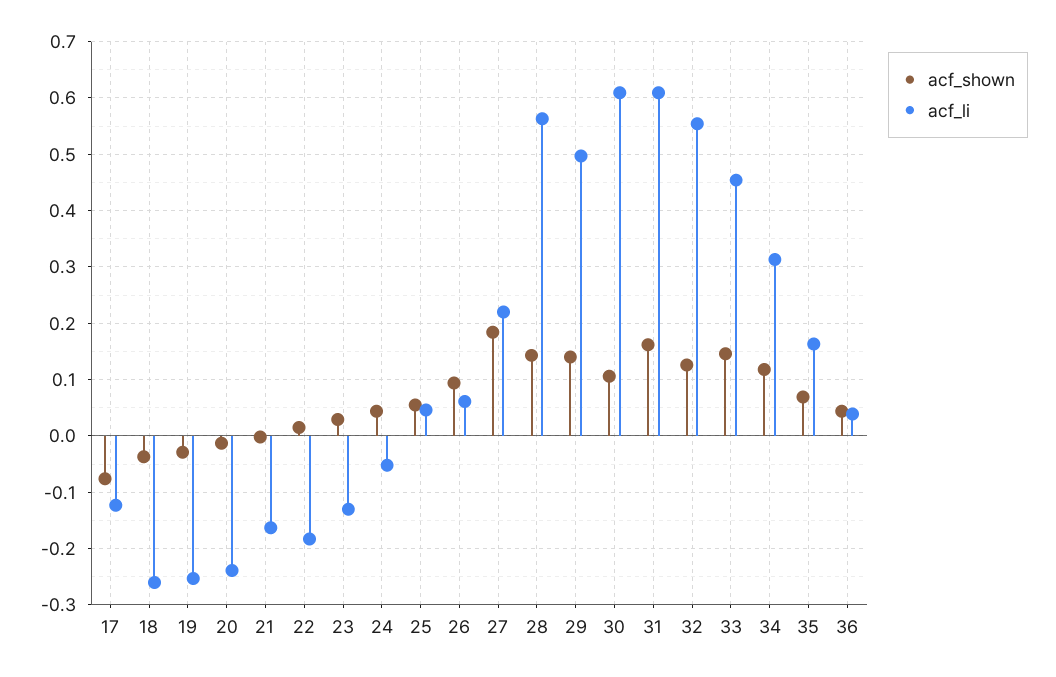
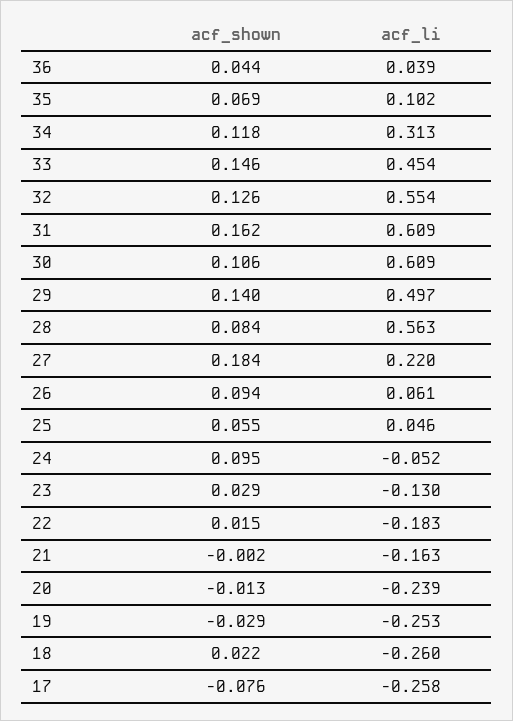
  {
    "acf_shown": {
      "17": -0.076,
-     "18": -0.04,
+     "18": 0.022,
      "19": -0.029,
      "20": -0.013,
      "21": -0.002,
      "22": 0.015,
      "23": 0.029,
-     "24": 0.04,
+     "24": 0.095,
      "25": 0.055,
      "26": 0.094,
      "27": 0.184,
-     "28": 0.14,
+     "28": 0.084,
      "29": 0.14,
      "30": 0.106,
      "31": 0.162,
      "32": 0.126,
      "33": 0.146,
      "34": 0.118,
      "35": 0.069,
      "36": 0.044
    },
    "acf_li": {
-     "17": -0.12,
+     "17": -0.258,
      "18": -0.26,
      "19": -0.253,
      "20": -0.239,
      "21": -0.163,
      "22": -0.183,
      "23": -0.13,
      "24": -0.052,
      "25": 0.046,
      "26": 0.061,
      "27": 0.22,
      "28": 0.563,
      "29": 0.497,
      "30": 0.609,
      "31": 0.609,
      "32": 0.554,
      "33": 0.454,
      "34": 0.313,
-     "35": 0.16,
+     "35": 0.102,
      "36": 0.039
    }
  }

